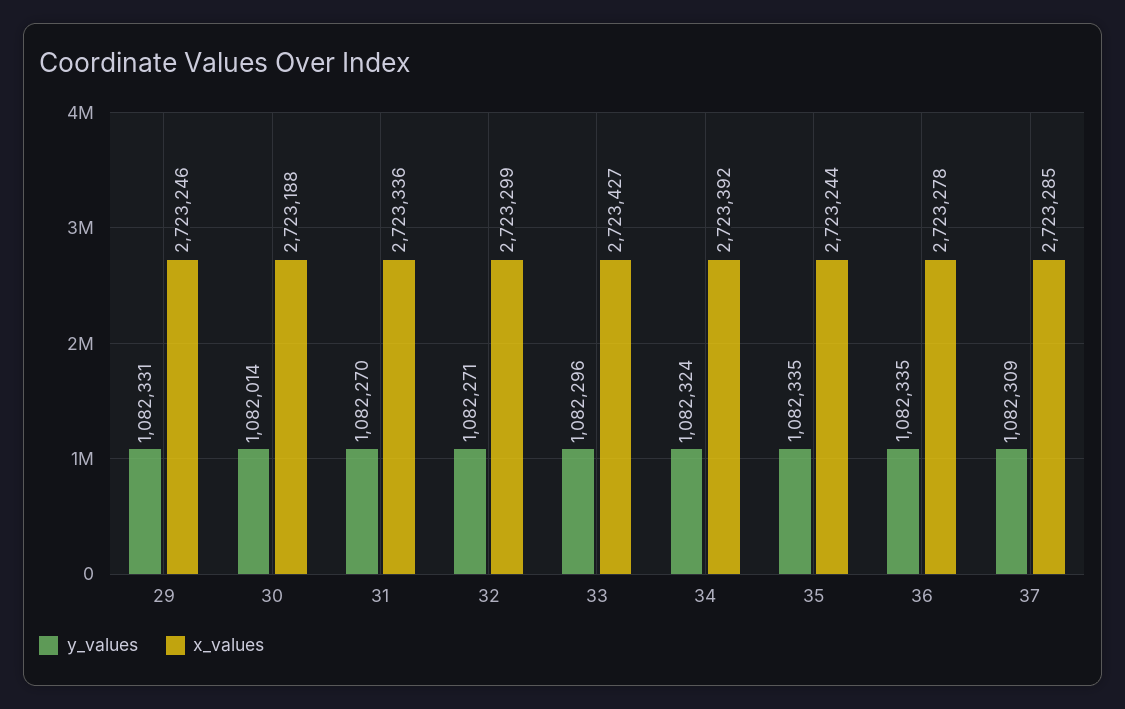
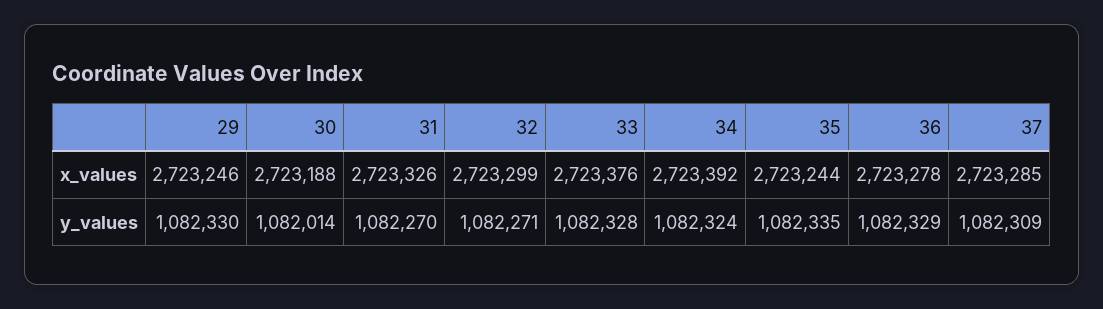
  {
    "y_values": {
-     "29": 1082331,
+     "29": 1082330,
      "30": 1082014,
      "31": 1082270,
      "32": 1082271,
-     "33": 1082296,
+     "33": 1082328,
      "34": 1082324,
      "35": 1082335,
-     "36": 1082335,
+     "36": 1082329,
      "37": 1082309
    },
    "x_values": {
      "29": 2723246,
      "30": 2723188,
-     "31": 2723336,
+     "31": 2723326,
      "32": 2723299,
-     "33": 2723427,
+     "33": 2723376,
      "34": 2723392,
      "35": 2723244,
      "36": 2723278,
      "37": 2723285
    }
  }

